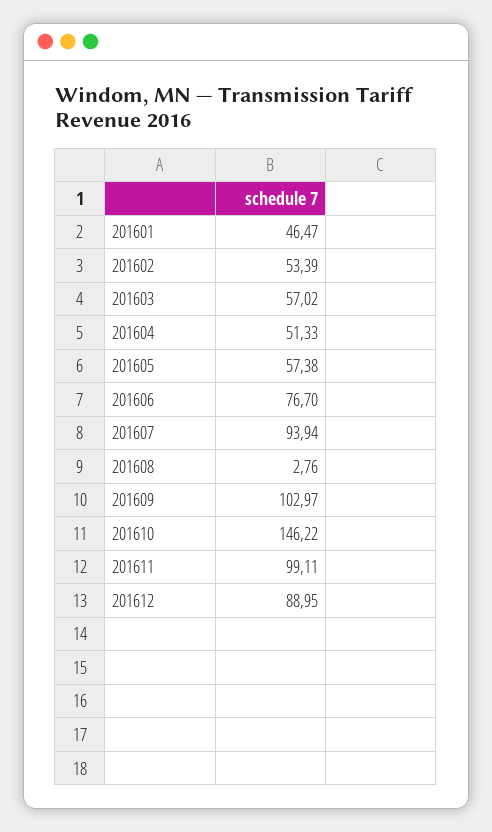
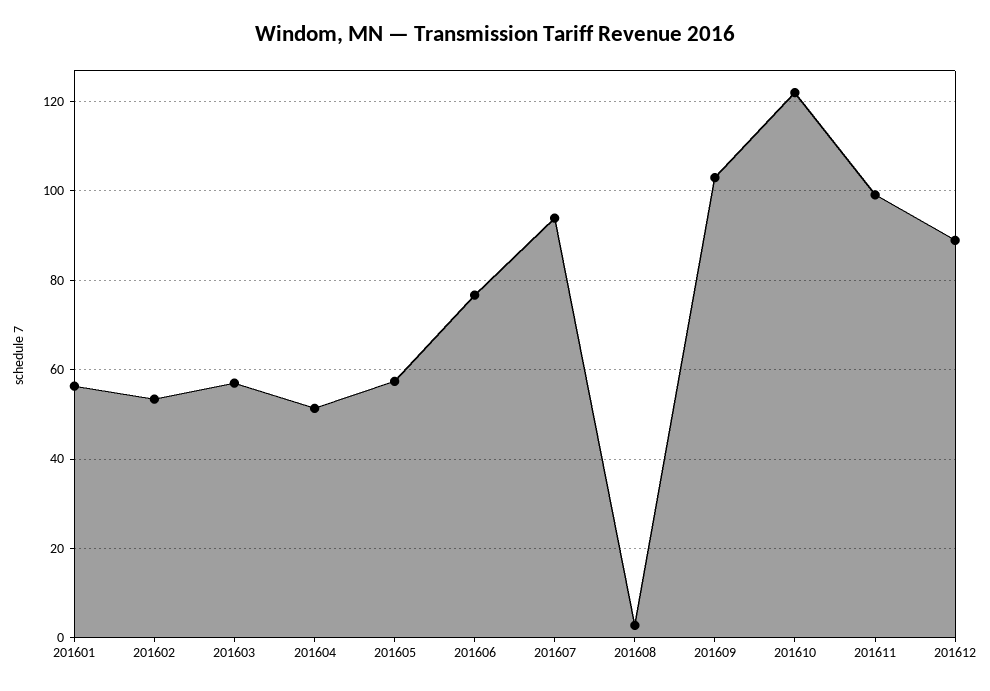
  {
-   "201601": 46.47,
+   "201601": 56,
    "201602": 53.39,
    "201603": 57.02,
    "201604": 51.33,
    "201605": 57.38,
    "201606": 76.7,
    "201607": 93.94,
    "201608": 2.76,
    "201609": 102.97,
-   "201610": 146.22,
+   "201610": 122,
    "201611": 99.11,
    "201612": 88.95
  }

